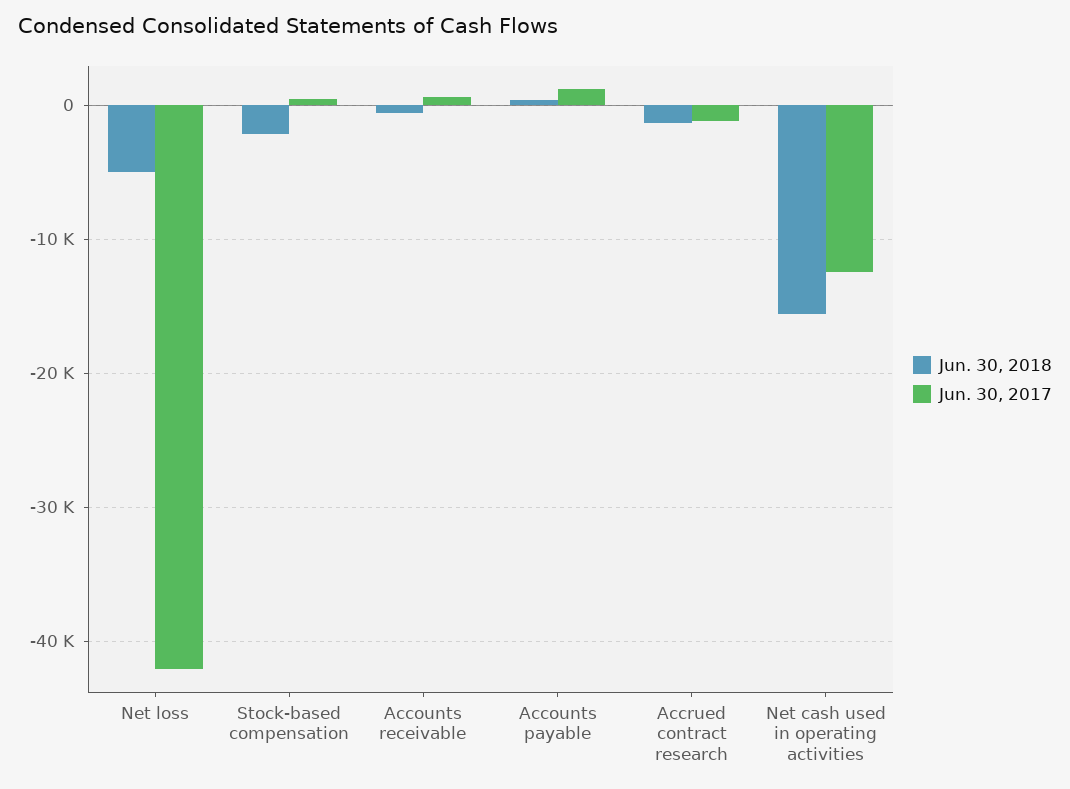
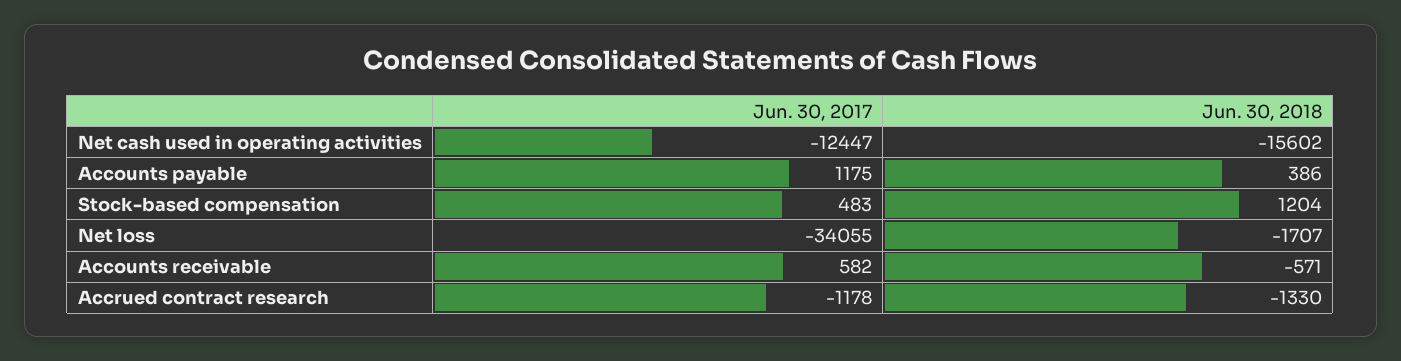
  {
    "Jun. 30, 2018": {
-     "Net loss": -5000,
+     "Net loss": -1707,
-     "Stock-based compensation": -2000,
+     "Stock-based compensation": 1204,
      "Accounts receivable": -571,
      "Accounts payable": 386,
      "Accrued contract research": -1330,
      "Net cash used in operating activities": -15602
    },
    "Jun. 30, 2017": {
-     "Net loss": -42000,
+     "Net loss": -34055,
      "Stock-based compensation": 483,
      "Accounts receivable": 582,
      "Accounts payable": 1175,
      "Accrued contract research": -1178,
      "Net cash used in operating activities": -12447
    }
  }

